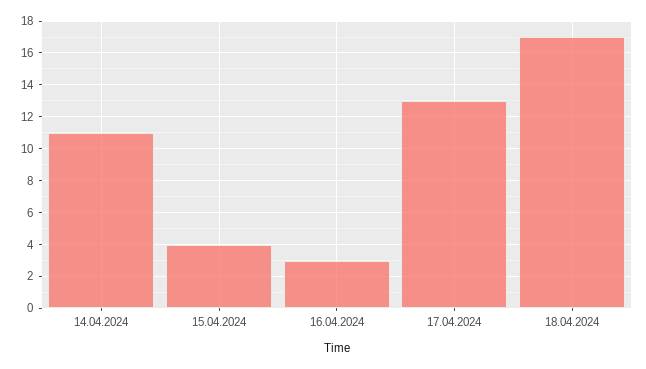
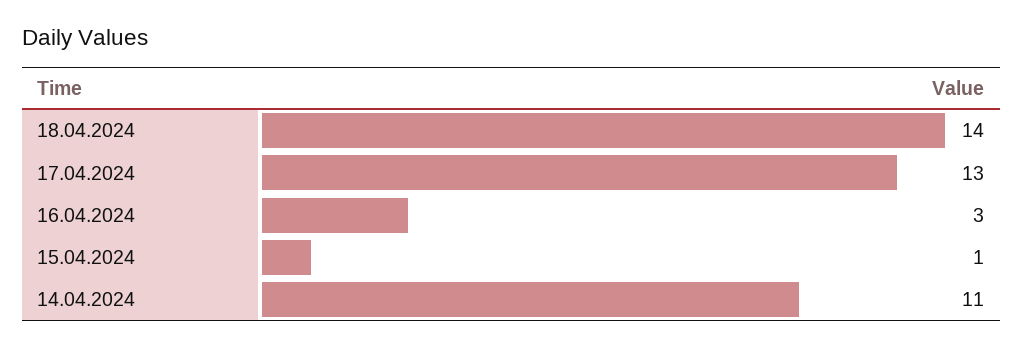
  {
    "14.04.2024": 11,
-   "15.04.2024": 4,
+   "15.04.2024": 1,
    "16.04.2024": 3,
    "17.04.2024": 13,
-   "18.04.2024": 17
+   "18.04.2024": 14
  }

